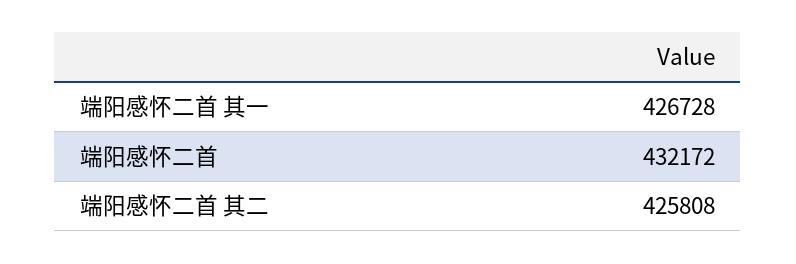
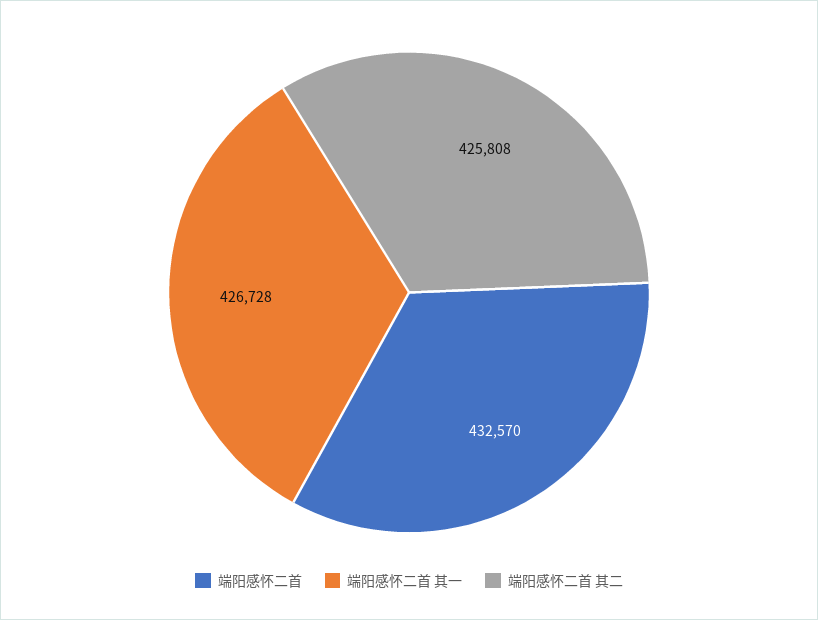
  {
    "端阳感怀二首 其一": 426728,
-   "端阳感怀二首": 432172,
+   "端阳感怀二首": 432570,
    "端阳感怀二首 其二": 425808
  }

